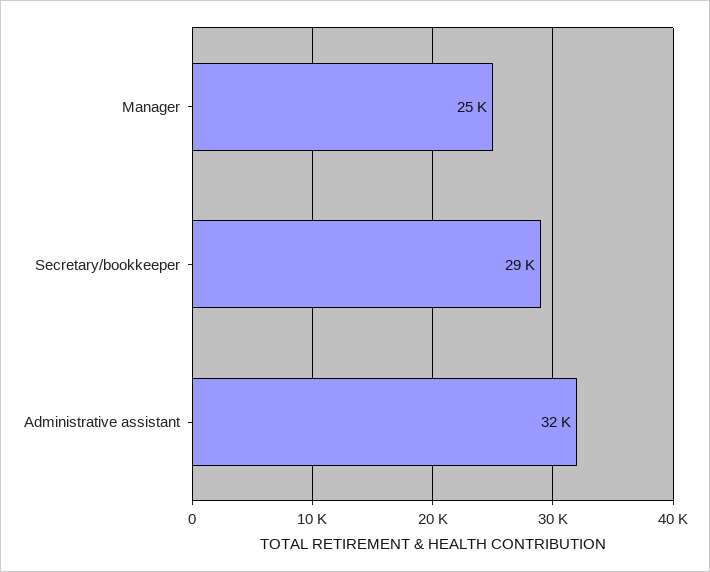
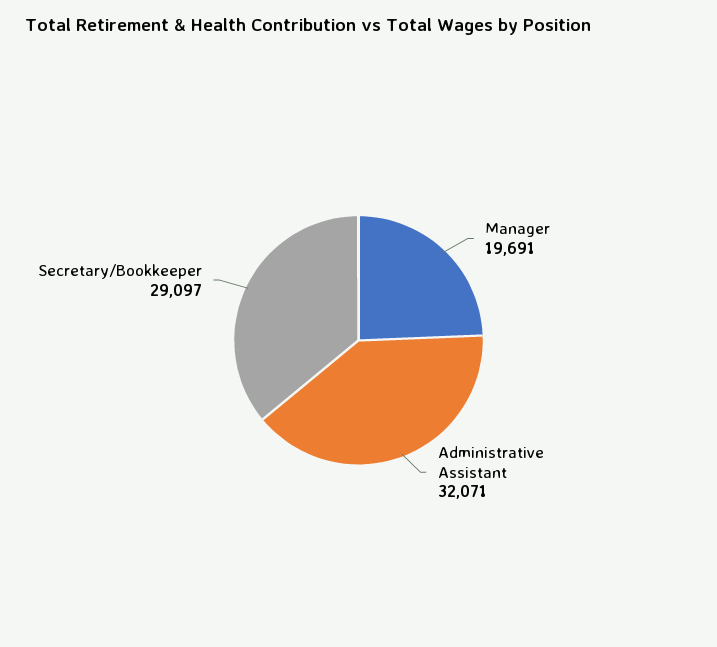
  {
-   "Manager": 25000,
+   "Manager": 19691,
    "Secretary/bookkeeper": 29097,
    "Administrative assistant": 32071
  }

